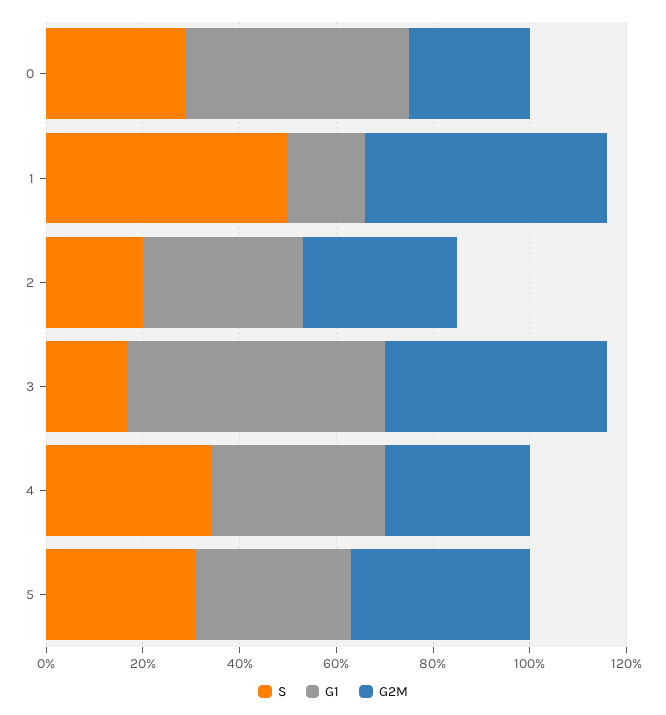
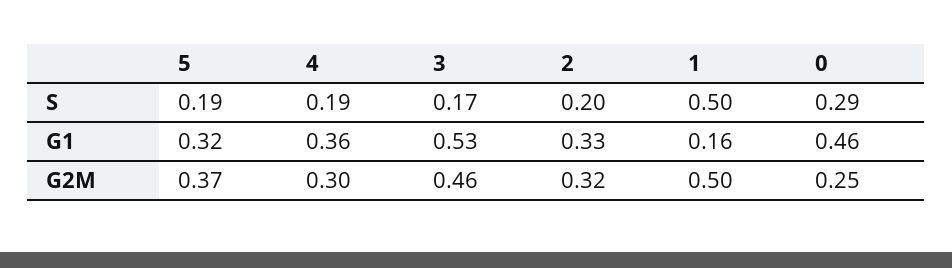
  {
    "S": {
      "0": 0.29,
      "1": 0.5,
      "2": 0.2,
      "3": 0.17,
-     "4": 0.35,
+     "4": 0.19,
-     "5": 0.3
+     "5": 0.19
    },
    "G1": {
      "0": 0.46,
      "1": 0.16,
      "2": 0.33,
      "3": 0.53,
      "4": 0.36,
      "5": 0.32
    },
    "G2M": {
      "0": 0.25,
      "1": 0.5,
      "2": 0.32,
      "3": 0.46,
      "4": 0.3,
      "5": 0.37
    }
  }

